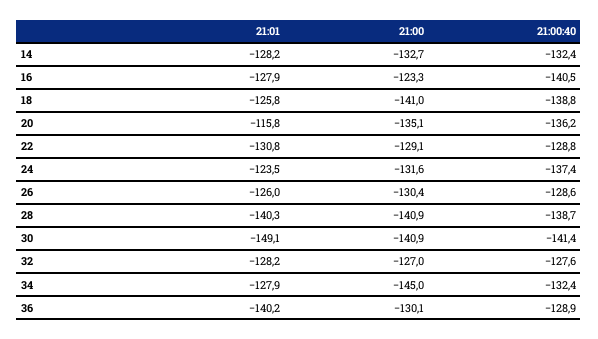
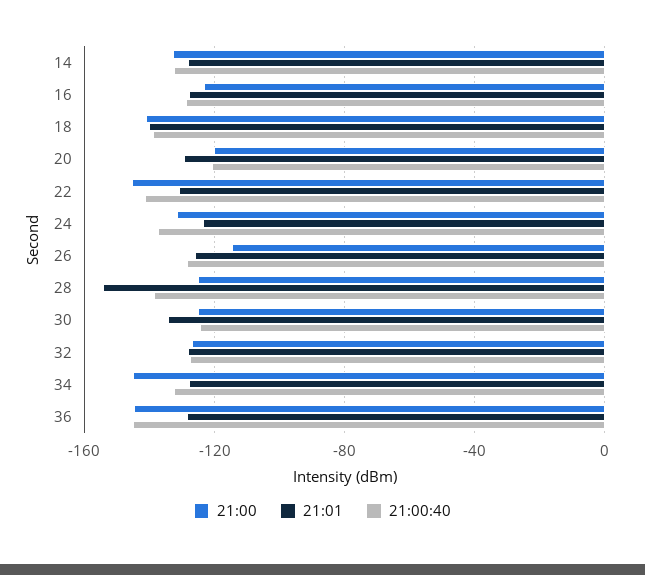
  {
    "21:01": {
      "14": -128.2,
      "16": -127.9,
-     "18": -125.8,
+     "18": -140,
-     "20": -115.8,
+     "20": -130,
      "22": -130.8,
      "24": -123.5,
      "26": -126,
-     "28": -140.3,
+     "28": -155,
-     "30": -149.1,
+     "30": -135,
      "32": -128.2,
      "34": -127.9,
-     "36": -140.2
+     "36": -130
    },
    "21:00": {
      "14": -132.7,
      "16": -123.3,
      "18": -141,
-     "20": -135.1,
+     "20": -120,
-     "22": -129.1,
+     "22": -145,
      "24": -131.6,
-     "26": -130.4,
+     "26": -115,
-     "28": -140.9,
+     "28": -125,
-     "30": -140.9,
+     "30": -125,
      "32": -127,
      "34": -145,
-     "36": -130.1
+     "36": -145
    },
    "21:00:40": {
      "14": -132.4,
-     "16": -140.5,
+     "16": -130,
      "18": -138.8,
-     "20": -136.2,
+     "20": -120,
-     "22": -128.8,
+     "22": -140,
      "24": -137.4,
      "26": -128.6,
      "28": -138.7,
-     "30": -141.4,
+     "30": -125,
      "32": -127.6,
      "34": -132.4,
-     "36": -128.9
+     "36": -145
    }
  }

